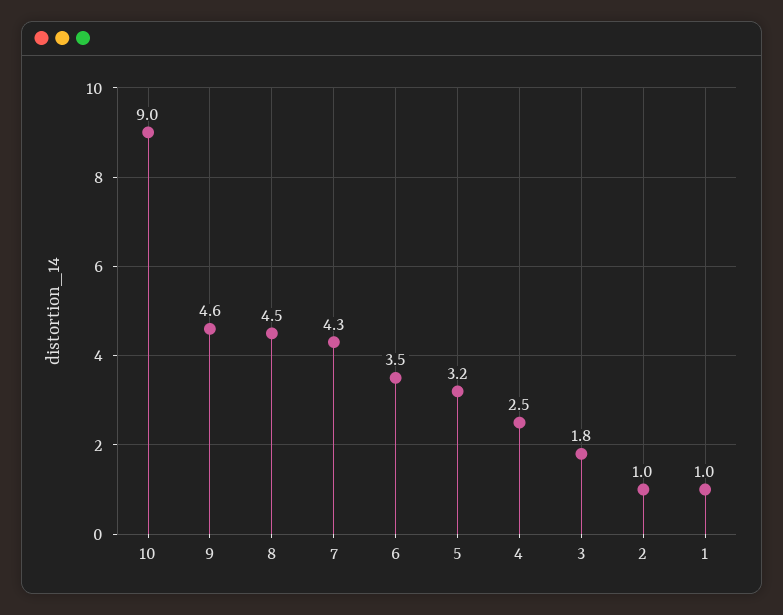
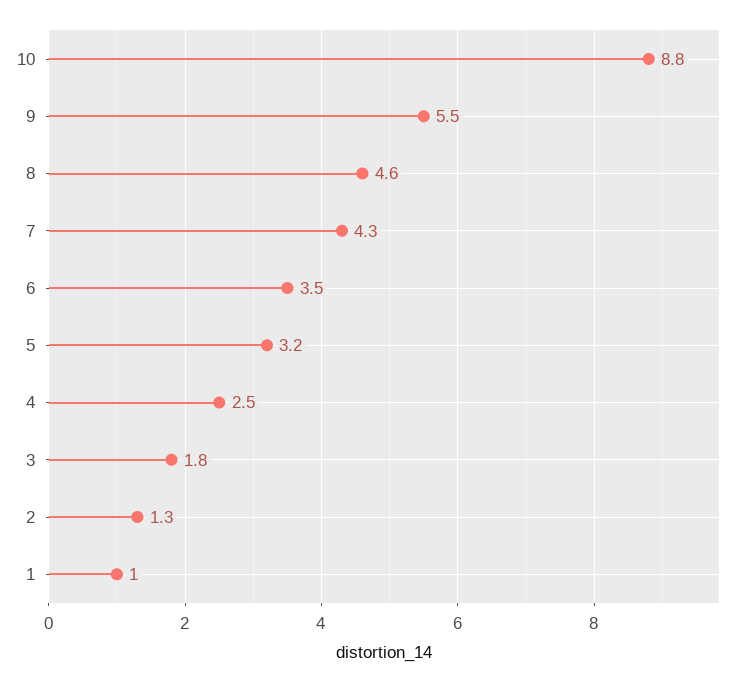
  {
-   "10": 9,
+   "10": 8.8,
-   "9": 4.6,
+   "9": 5.5,
-   "8": 4.5,
+   "8": 4.6,
    "7": 4.3,
    "6": 3.5,
    "5": 3.2,
    "4": 2.5,
    "3": 1.8,
-   "2": 1,
+   "2": 1.3,
    "1": 1
  }

